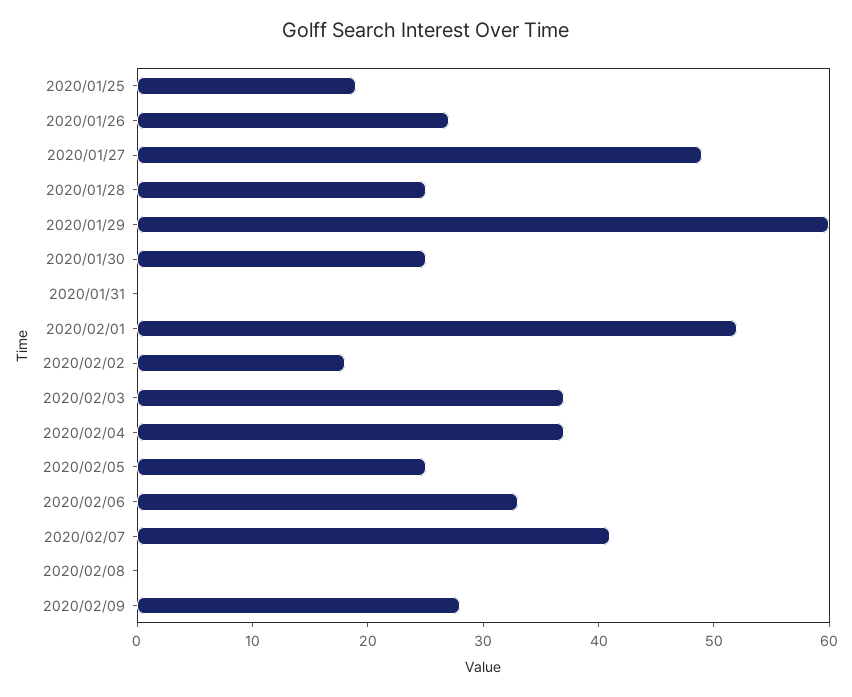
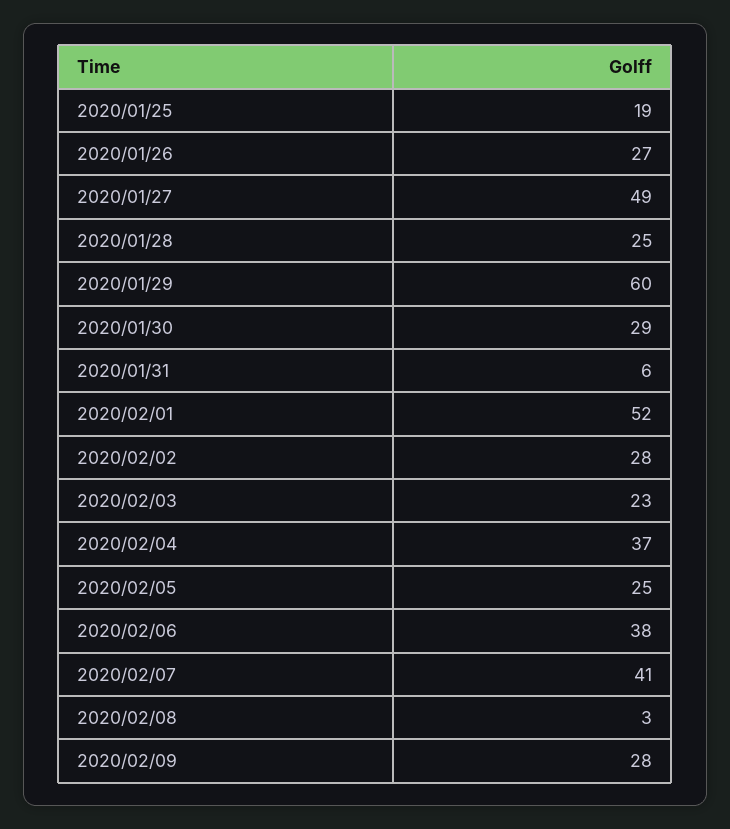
  {
    "2020/01/25": 19,
    "2020/01/26": 27,
    "2020/01/27": 49,
    "2020/01/28": 25,
    "2020/01/29": 60,
-   "2020/01/30": 25,
+   "2020/01/30": 29,
-   "2020/01/31": 0,
+   "2020/01/31": 6,
    "2020/02/01": 52,
-   "2020/02/02": 18,
+   "2020/02/02": 28,
-   "2020/02/03": 37,
+   "2020/02/03": 23,
    "2020/02/04": 37,
    "2020/02/05": 25,
-   "2020/02/06": 33,
+   "2020/02/06": 38,
    "2020/02/07": 41,
-   "2020/02/08": 0,
+   "2020/02/08": 3,
    "2020/02/09": 28
  }

